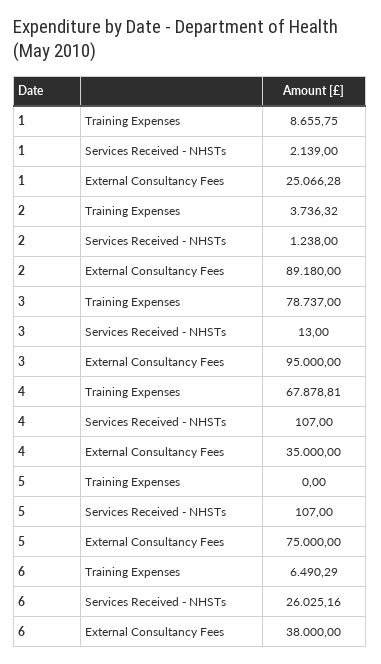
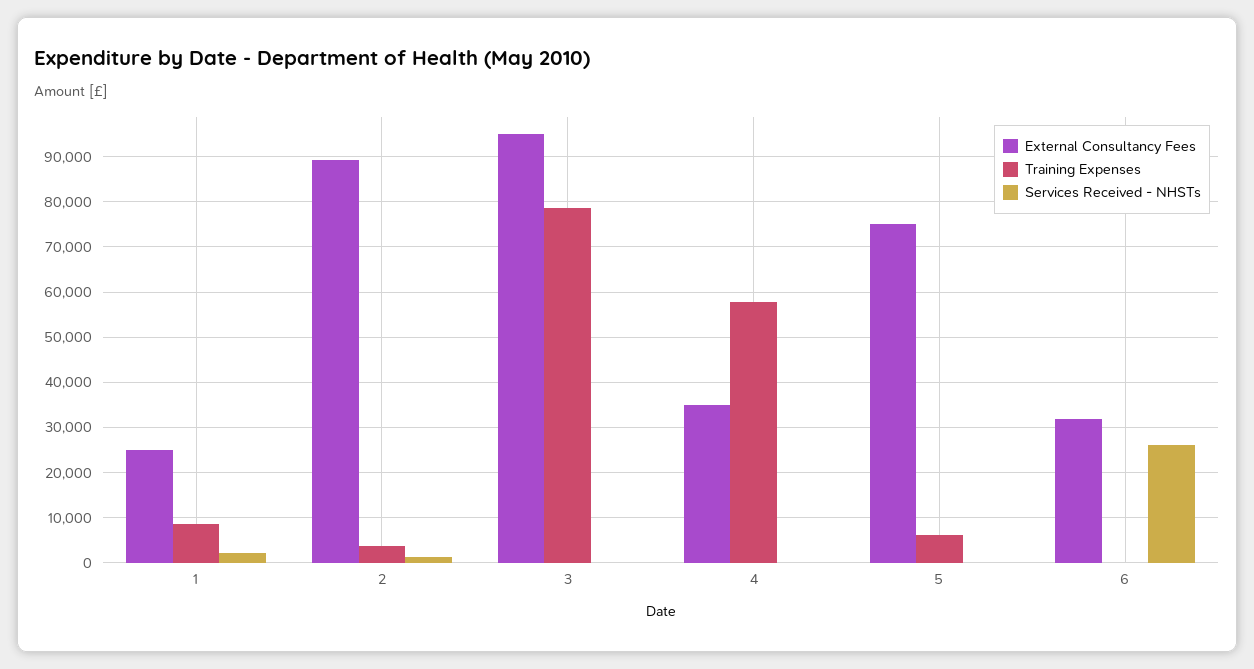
  {
    "Training Expenses": {
      "1": 8655.75,
      "2": 3736.32,
      "3": 78737,
-     "4": 67878.81,
+     "4": 58000,
-     "5": 0,
+     "5": 6000,
-     "6": 6490.29
+     "6": 0
    },
    "Services Received - NHSTs": {
      "1": 2139,
      "2": 1238,
      "3": 13,
      "4": 107,
      "5": 107,
      "6": 26025.16
    },
    "External Consultancy Fees": {
      "1": 25066.28,
      "2": 89180,
      "3": 95000,
      "4": 35000,
      "5": 75000,
-     "6": 38000
+     "6": 32000
    }
  }

